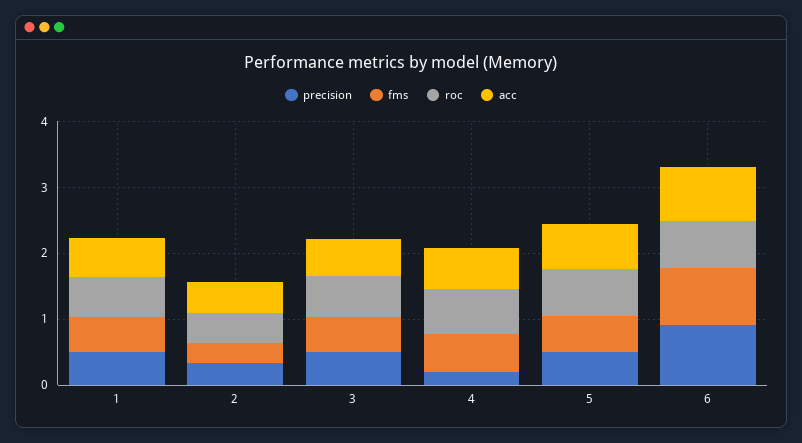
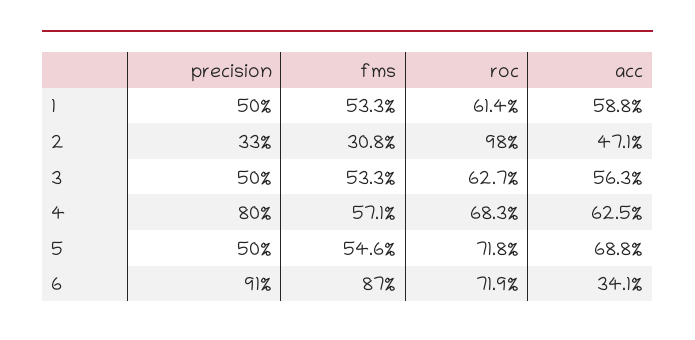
  {
    "precision": {
      "1": 0.5,
      "2": 0.33,
      "3": 0.5,
-     "4": 0.2,
+     "4": 0.8,
      "5": 0.5,
      "6": 0.91
    },
    "fms": {
      "1": 0.533,
      "2": 0.308,
      "3": 0.533,
      "4": 0.571,
      "5": 0.546,
      "6": 0.87
    },
    "roc": {
      "1": 0.614,
-     "2": 0.4,
+     "2": 0.98,
      "3": 0.627,
      "4": 0.683,
      "5": 0.718,
      "6": 0.719
    },
    "acc": {
      "1": 0.588,
      "2": 0.471,
      "3": 0.563,
      "4": 0.625,
      "5": 0.688,
-     "6": 0.8
+     "6": 0.341
    }
  }

